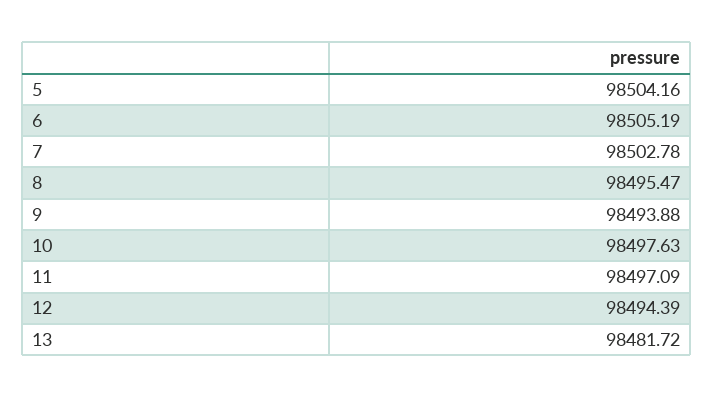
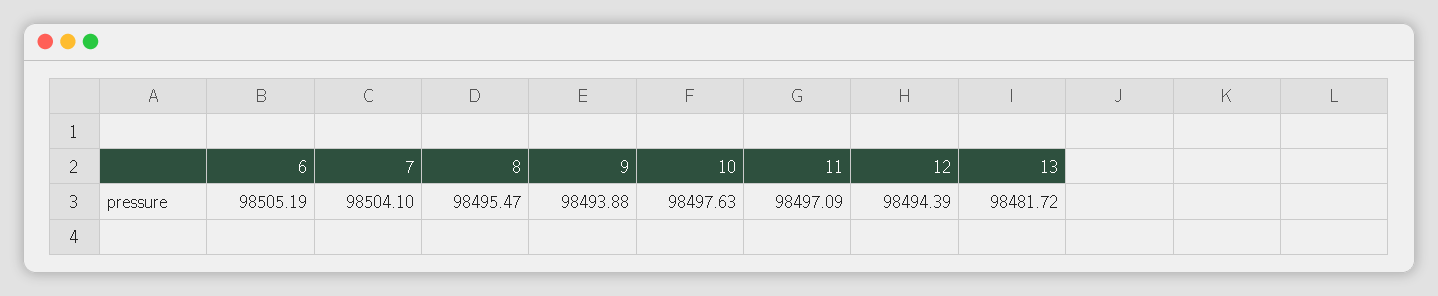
  {
-   "5": 98504.16,
    "6": 98505.19,
-   "7": 98502.78,
+   "7": 98504.1,
    "8": 98495.47,
    "9": 98493.88,
    "10": 98497.63,
    "11": 98497.09,
    "12": 98494.39,
    "13": 98481.72
  }

